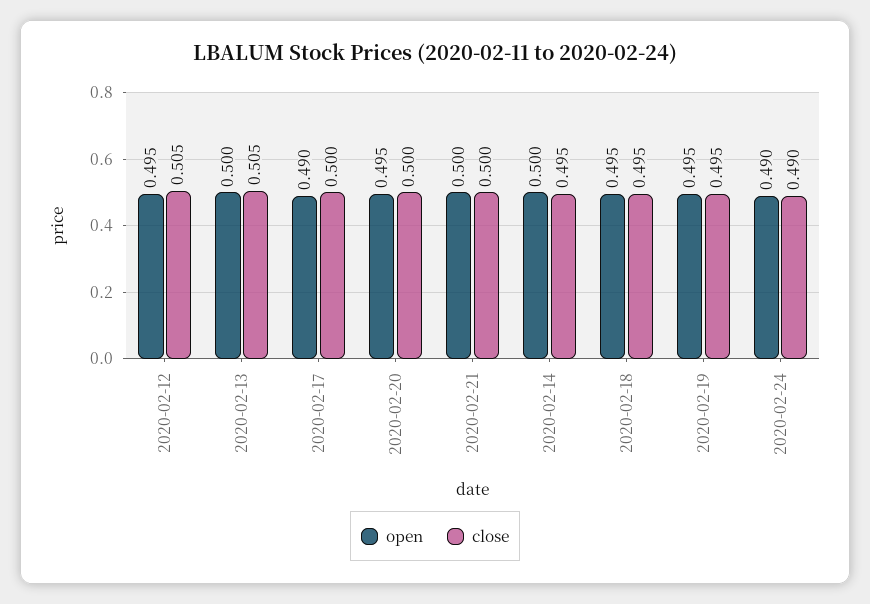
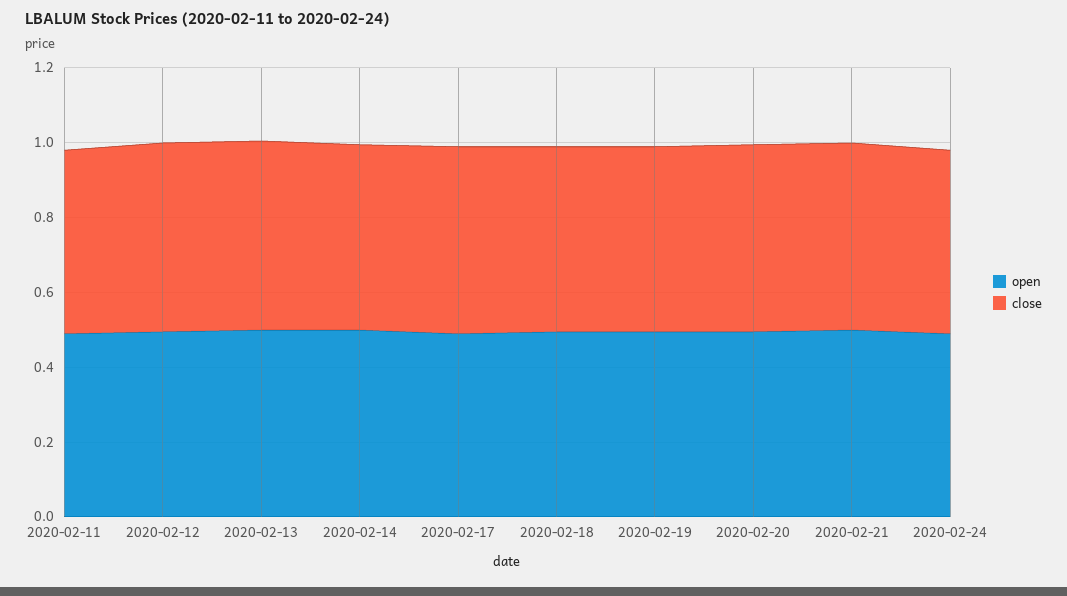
  {
    "open": {
      "2020-02-12": 0.495,
      "2020-02-13": 0.5,
      "2020-02-17": 0.49,
      "2020-02-20": 0.495,
      "2020-02-21": 0.5,
      "2020-02-14": 0.5,
      "2020-02-18": 0.495,
      "2020-02-19": 0.495,
-     "2020-02-24": 0.49
+     "2020-02-24": 0.49,
+     "2020-02-11": 0.5
    },
    "close": {
      "2020-02-12": 0.505,
      "2020-02-13": 0.505,
      "2020-02-17": 0.5,
      "2020-02-20": 0.5,
      "2020-02-21": 0.5,
      "2020-02-14": 0.495,
      "2020-02-18": 0.495,
      "2020-02-19": 0.495,
-     "2020-02-24": 0.49
+     "2020-02-24": 0.49,
+     "2020-02-11": 0.5
    }
  }

